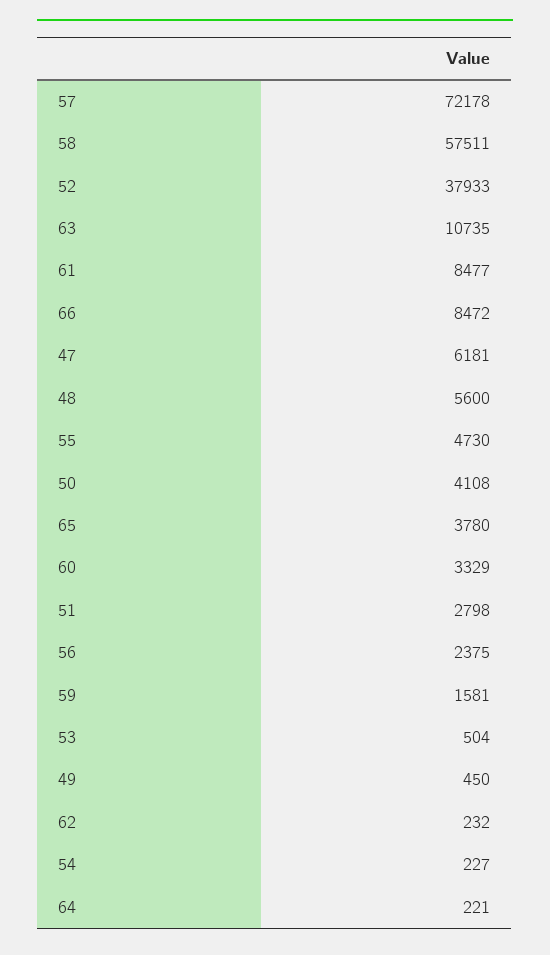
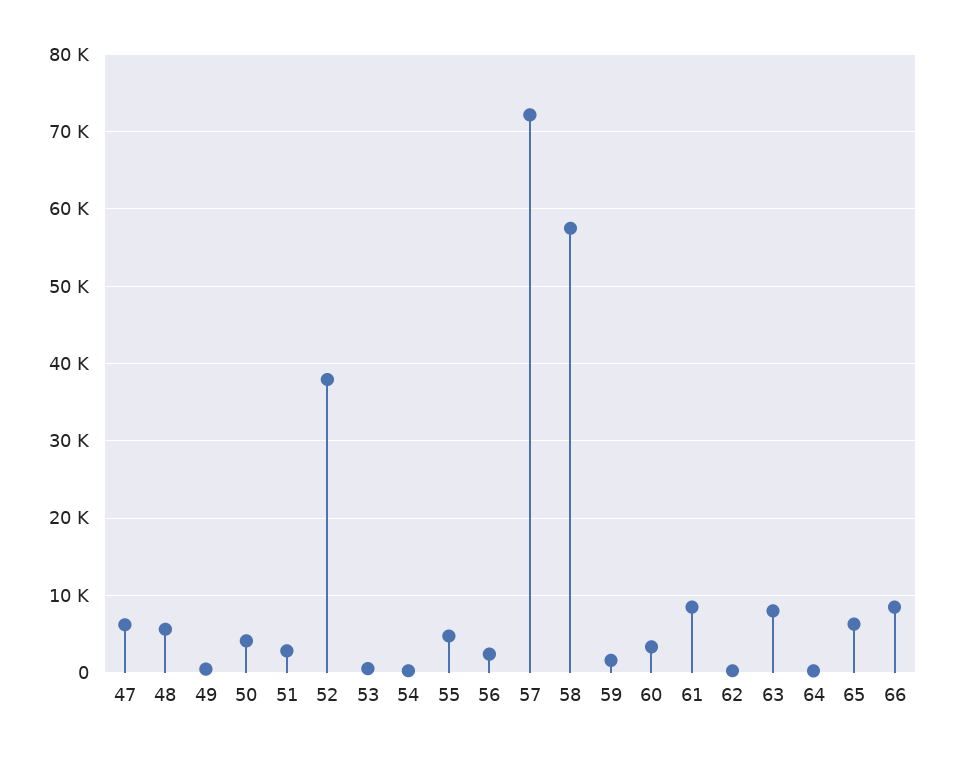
  {
    "57": 72178,
    "58": 57511,
    "52": 37933,
-   "63": 10735,
+   "63": 8000,
    "61": 8477,
    "66": 8472,
    "47": 6181,
    "48": 5600,
    "55": 4730,
    "50": 4108,
-   "65": 3780,
+   "65": 6000,
    "60": 3329,
    "51": 2798,
    "56": 2375,
    "59": 1581,
    "53": 504,
    "49": 450,
    "62": 232,
    "54": 227,
    "64": 221
  }

